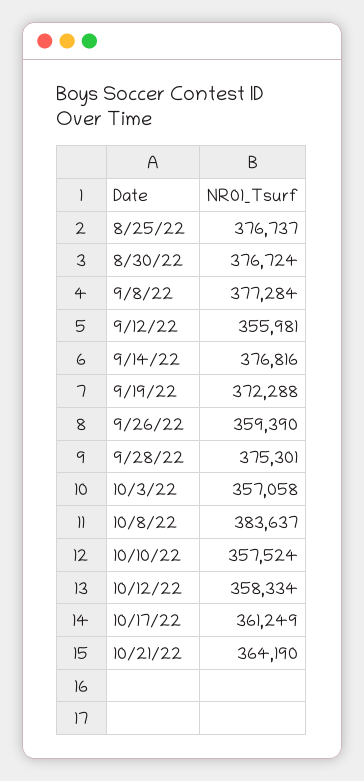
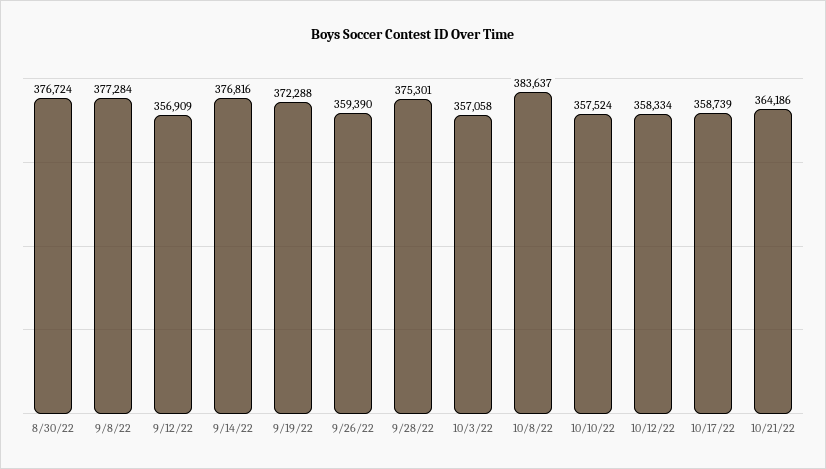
  {
-   "8/25/22": 376737,
    "8/30/22": 376724,
    "9/8/22": 377284,
-   "9/12/22": 355981,
+   "9/12/22": 356909,
    "9/14/22": 376816,
    "9/19/22": 372288,
    "9/26/22": 359390,
    "9/28/22": 375301,
    "10/3/22": 357058,
    "10/8/22": 383637,
    "10/10/22": 357524,
    "10/12/22": 358334,
-   "10/17/22": 361249,
+   "10/17/22": 358739,
-   "10/21/22": 364190
+   "10/21/22": 364186
  }

